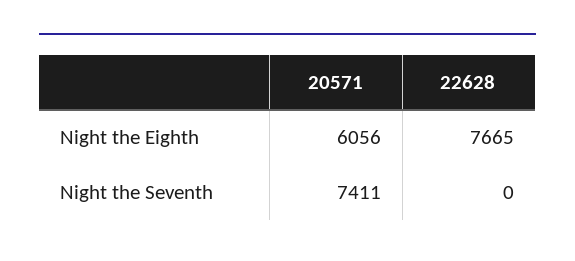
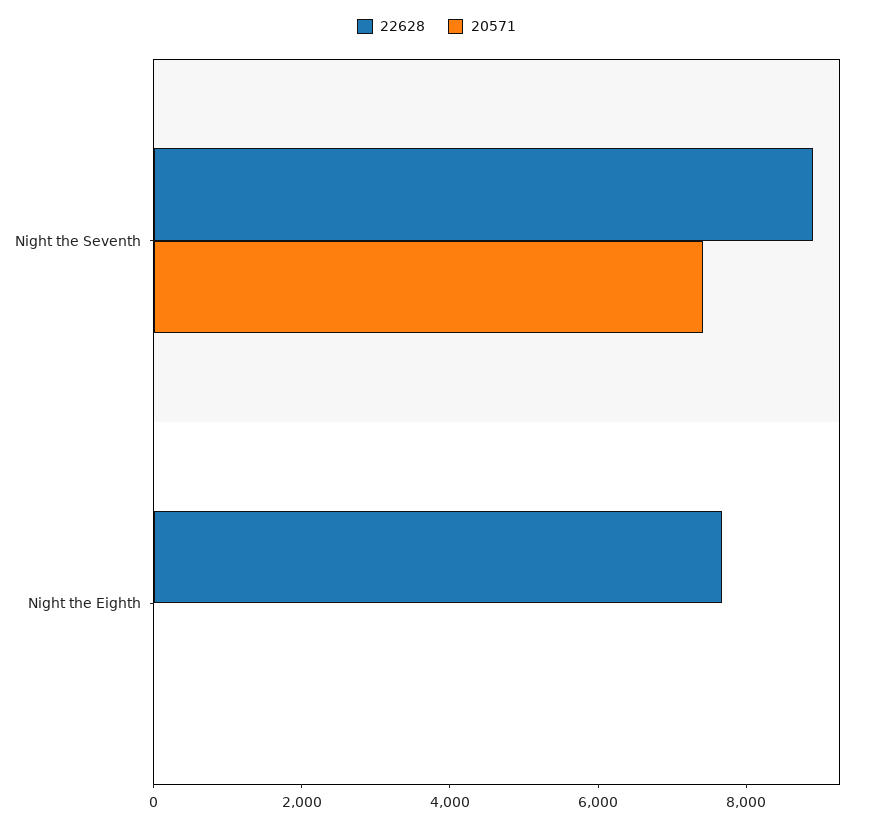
  {
    "20571": {
-     "Night the Eighth": 6056,
+     "Night the Eighth": 0,
      "Night the Seventh": 7411
    },
    "22628": {
      "Night the Eighth": 7665,
-     "Night the Seventh": 0
+     "Night the Seventh": 9000
    }
  }

